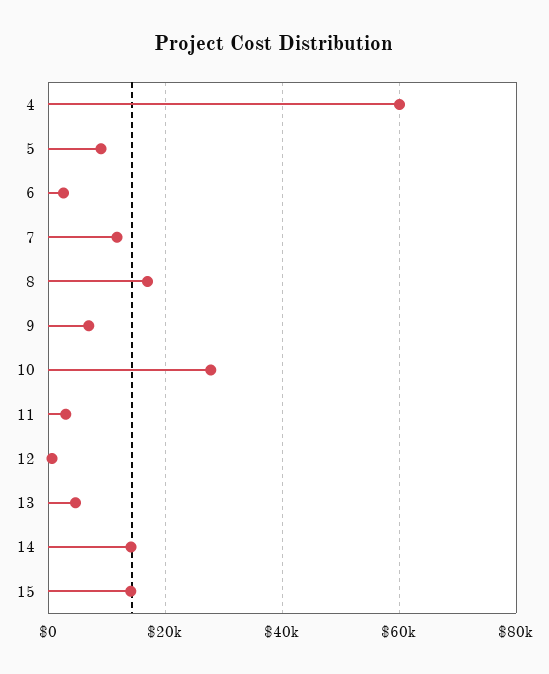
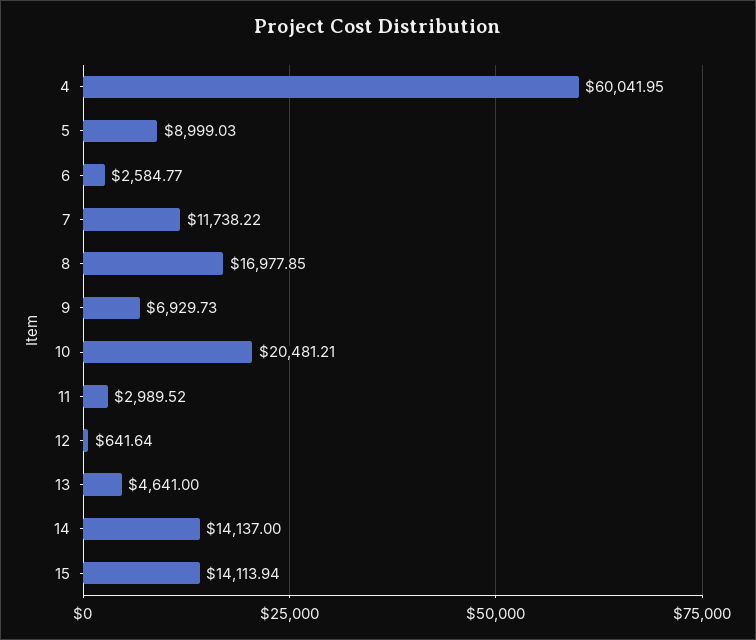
  {
    "4": 60041.95,
    "5": 8999.03,
    "6": 2584.77,
    "7": 11738.22,
    "8": 16977.85,
    "9": 6929.73,
-   "10": 28000,
+   "10": 20481.21,
    "11": 2989.52,
    "12": 641.64,
    "13": 4641,
    "14": 14137,
    "15": 14113.94
  }

